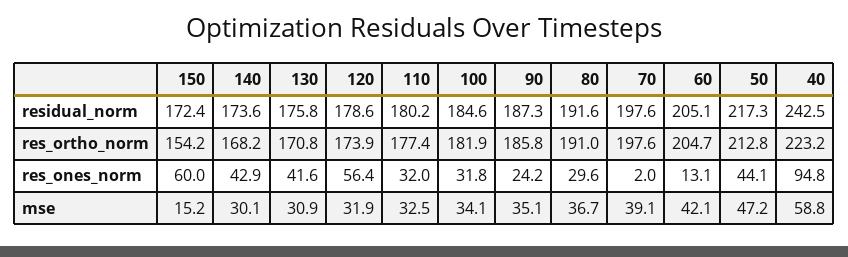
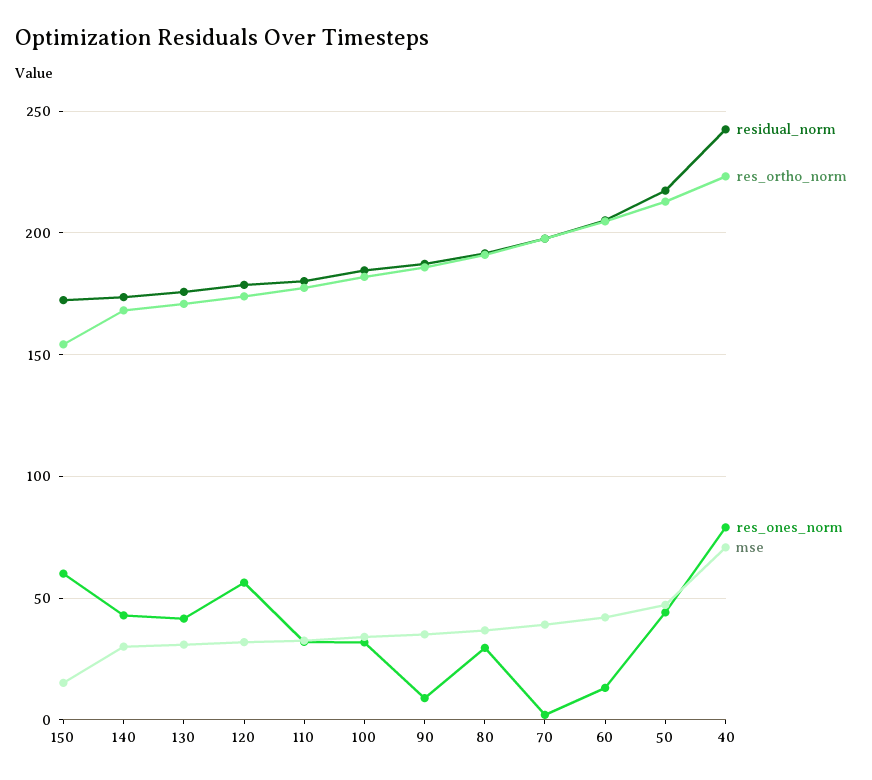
  {
    "residual_norm": {
      "150": 172.4,
      "140": 173.6,
      "130": 175.8,
      "120": 178.6,
      "110": 180.2,
      "100": 184.6,
      "90": 187.3,
      "80": 191.6,
      "70": 197.6,
      "60": 205.1,
      "50": 217.3,
      "40": 242.5
    },
    "res_ortho_norm": {
      "150": 154.2,
      "140": 168.2,
      "130": 170.8,
      "120": 173.9,
      "110": 177.4,
      "100": 181.9,
      "90": 185.8,
      "80": 191,
      "70": 197.6,
      "60": 204.7,
      "50": 212.8,
      "40": 223.2
    },
    "res_ones_norm": {
      "150": 60,
      "140": 42.9,
      "130": 41.6,
      "120": 56.4,
      "110": 32,
      "100": 31.8,
-     "90": 24.2,
+     "90": 10,
      "80": 29.6,
      "70": 2,
      "60": 13.1,
      "50": 44.1,
-     "40": 94.8
+     "40": 80
    },
    "mse": {
      "150": 15.2,
      "140": 30.1,
      "130": 30.9,
      "120": 31.9,
      "110": 32.5,
      "100": 34.1,
      "90": 35.1,
      "80": 36.7,
      "70": 39.1,
      "60": 42.1,
      "50": 47.2,
-     "40": 58.8
+     "40": 70
    }
  }

